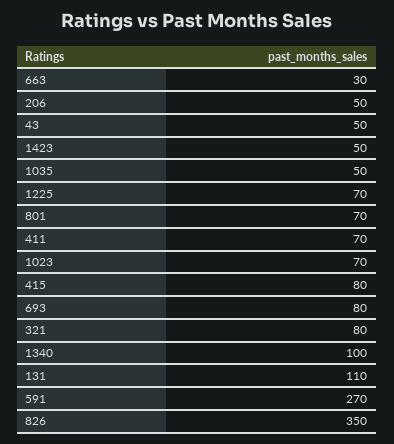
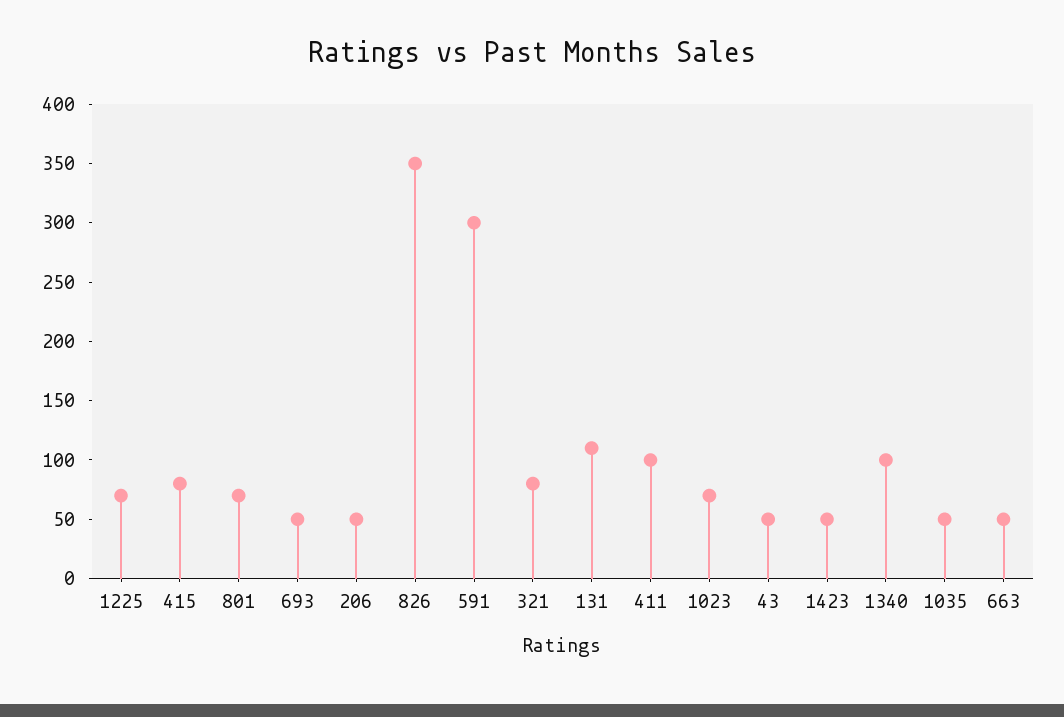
  {
-   "663": 30,
+   "663": 50,
    "206": 50,
    "43": 50,
    "1423": 50,
    "1035": 50,
    "1225": 70,
    "801": 70,
-   "411": 70,
+   "411": 100,
    "1023": 70,
    "415": 80,
-   "693": 80,
+   "693": 50,
    "321": 80,
    "1340": 100,
    "131": 110,
-   "591": 270,
+   "591": 300,
    "826": 350
  }

